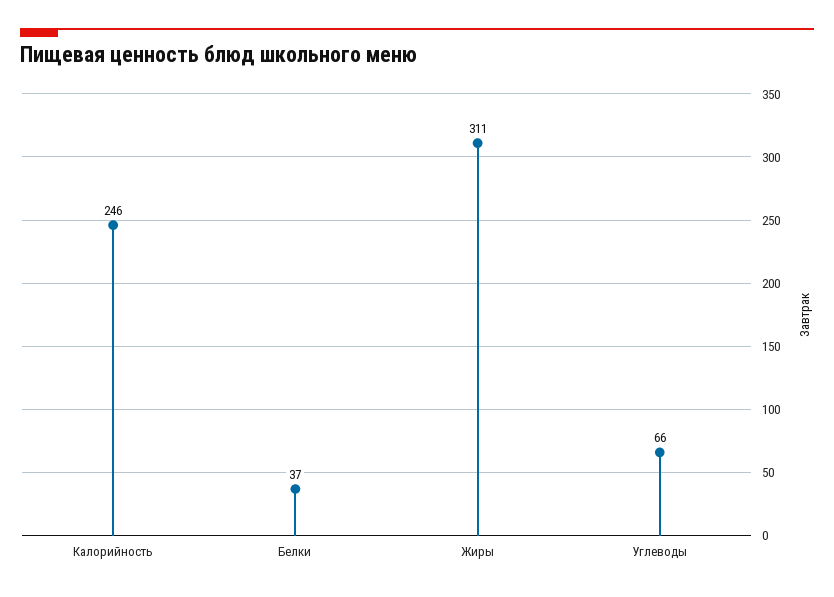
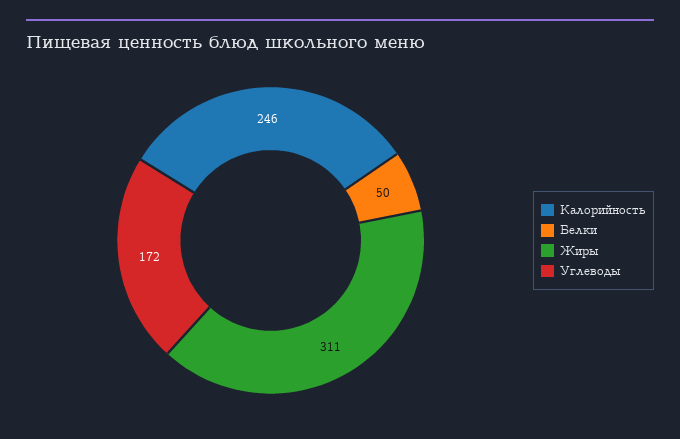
  {
    "Калорийность": 246,
-   "Белки": 37,
+   "Белки": 50,
    "Жиры": 311,
-   "Углеводы": 66
+   "Углеводы": 172
  }

